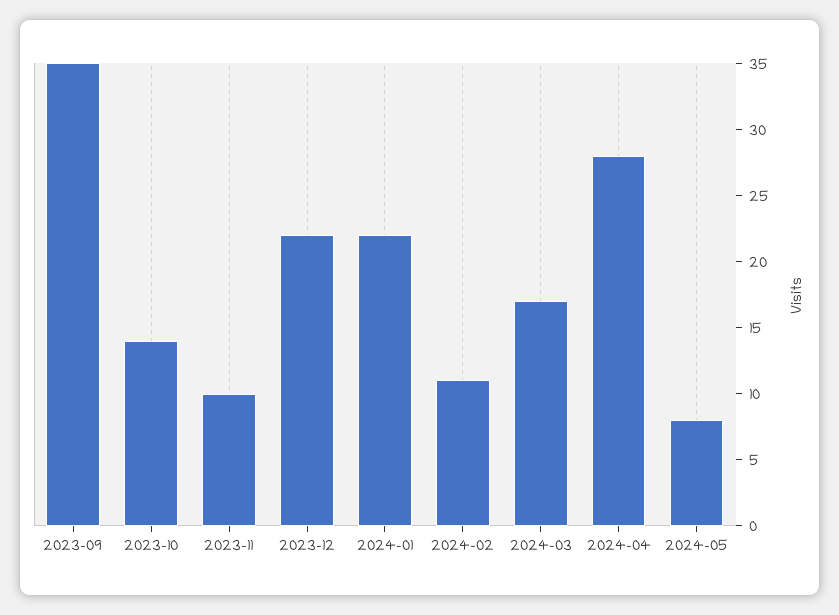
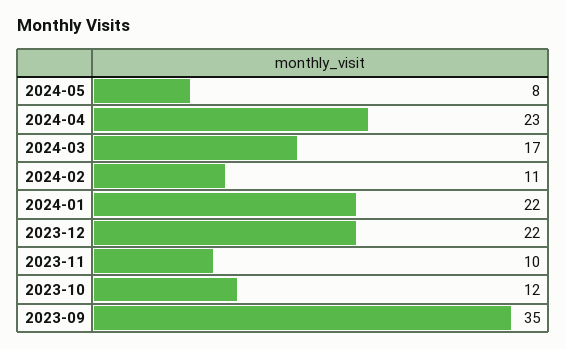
  {
    "2023-09": 35,
-   "2023-10": 14,
+   "2023-10": 12,
    "2023-11": 10,
    "2023-12": 22,
    "2024-01": 22,
    "2024-02": 11,
    "2024-03": 17,
-   "2024-04": 28,
+   "2024-04": 23,
    "2024-05": 8
  }

